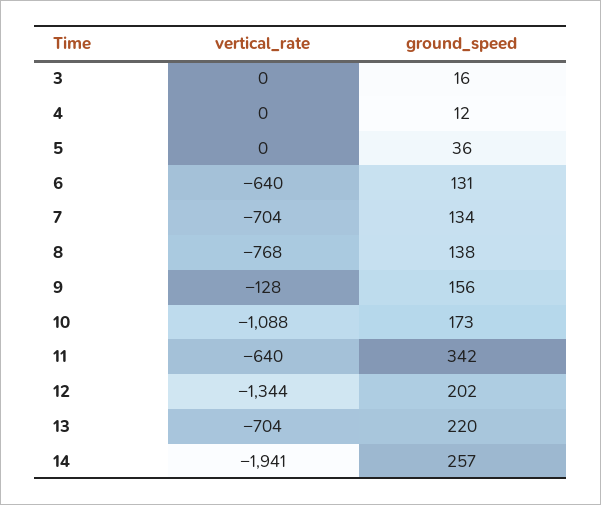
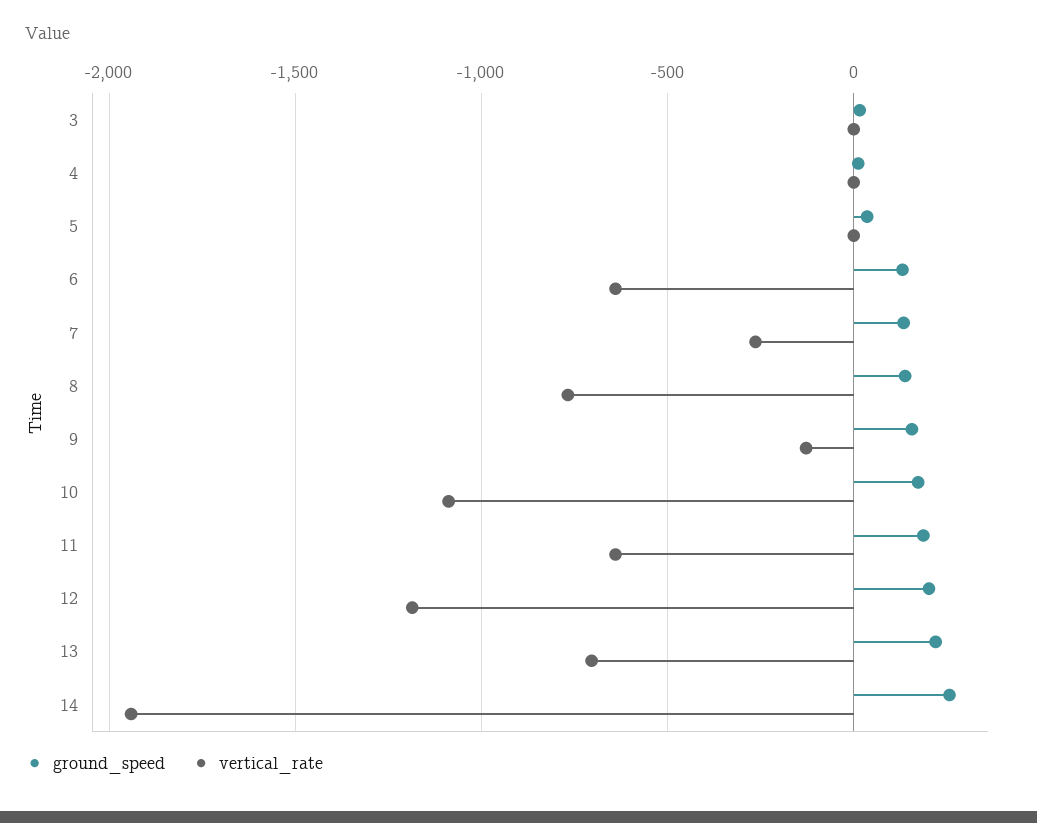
  {
    "vertical_rate": {
      "3": 0,
      "4": 0,
      "5": 0,
      "6": -640,
-     "7": -704,
+     "7": -250,
      "8": -768,
      "9": -128,
      "10": -1088,
      "11": -640,
-     "12": -1344,
+     "12": -1200,
      "13": -704,
      "14": -1941
    },
    "ground_speed": {
      "3": 16,
      "4": 12,
      "5": 36,
      "6": 131,
      "7": 134,
      "8": 138,
      "9": 156,
      "10": 173,
-     "11": 342,
+     "11": 200,
      "12": 202,
      "13": 220,
      "14": 257
    }
  }

